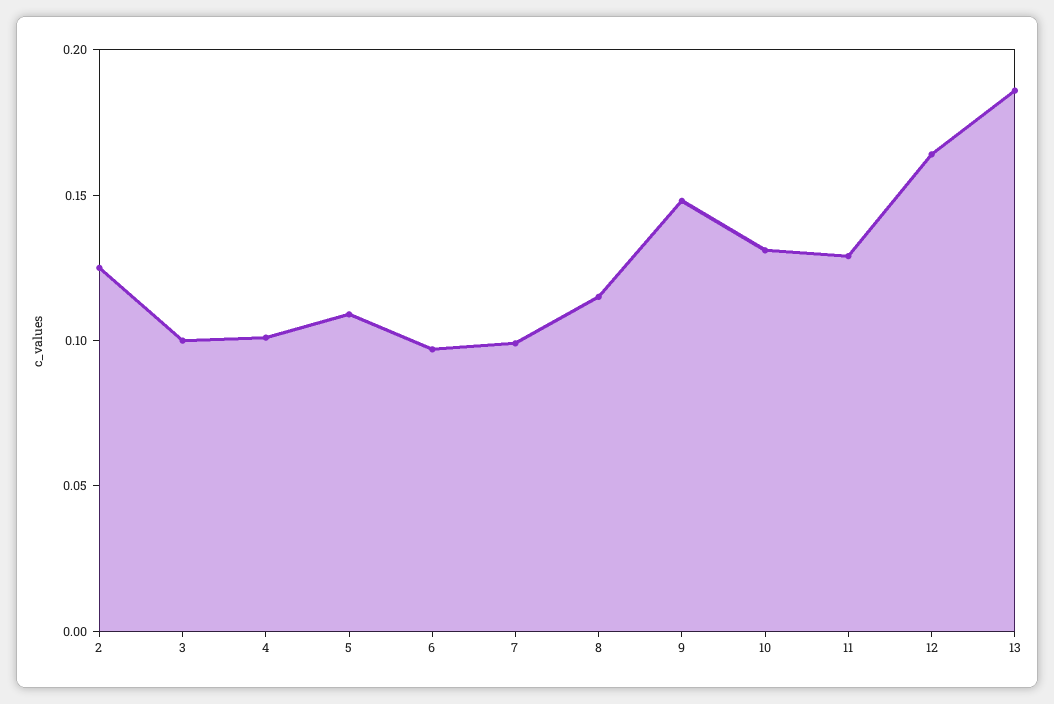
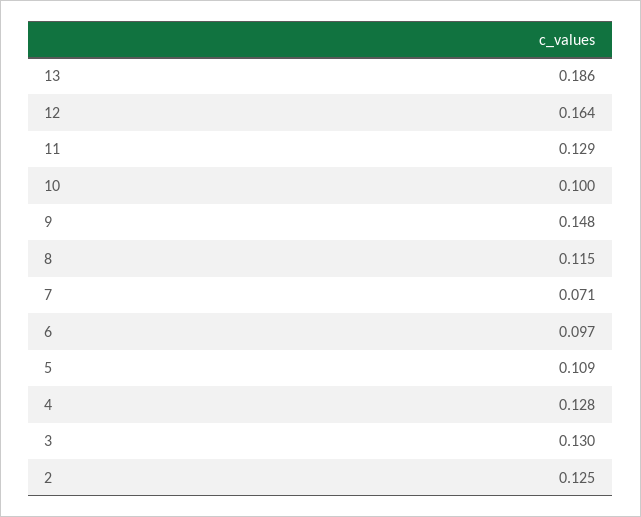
  {
    "2": 0.125,
-   "3": 0.1,
+   "3": 0.13,
-   "4": 0.1,
+   "4": 0.128,
    "5": 0.109,
    "6": 0.097,
-   "7": 0.1,
+   "7": 0.071,
    "8": 0.115,
    "9": 0.148,
-   "10": 0.13,
+   "10": 0.1,
    "11": 0.129,
    "12": 0.164,
    "13": 0.186
  }

